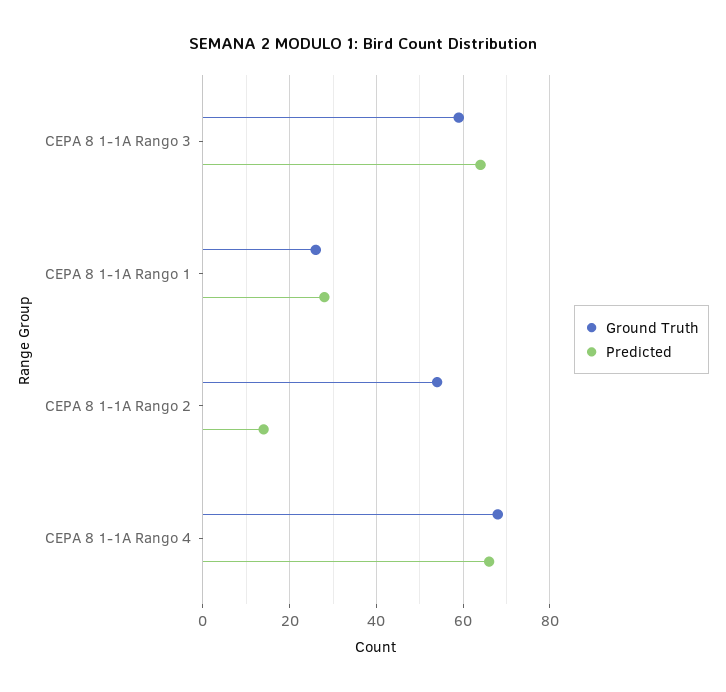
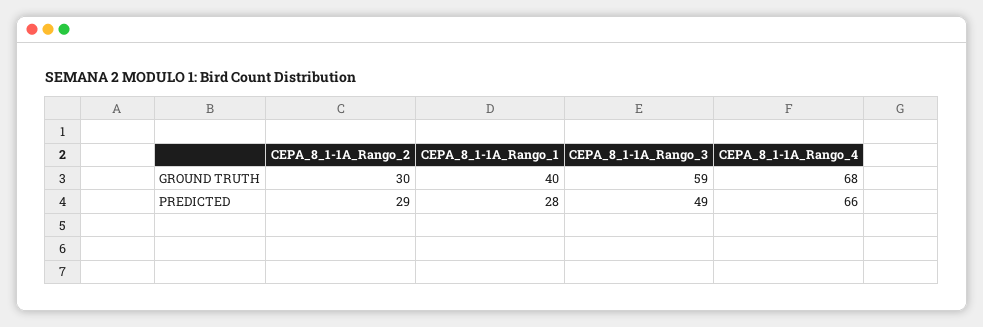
  {
    "Ground Truth": {
      "CEPA 8 1-1A Rango 3": 59,
-     "CEPA 8 1-1A Rango 1": 25,
+     "CEPA 8 1-1A Rango 1": 40,
-     "CEPA 8 1-1A Rango 2": 55,
+     "CEPA 8 1-1A Rango 2": 30,
      "CEPA 8 1-1A Rango 4": 68
    },
    "Predicted": {
-     "CEPA 8 1-1A Rango 3": 65,
+     "CEPA 8 1-1A Rango 3": 49,
      "CEPA 8 1-1A Rango 1": 28,
-     "CEPA 8 1-1A Rango 2": 15,
+     "CEPA 8 1-1A Rango 2": 29,
      "CEPA 8 1-1A Rango 4": 66
    }
  }

